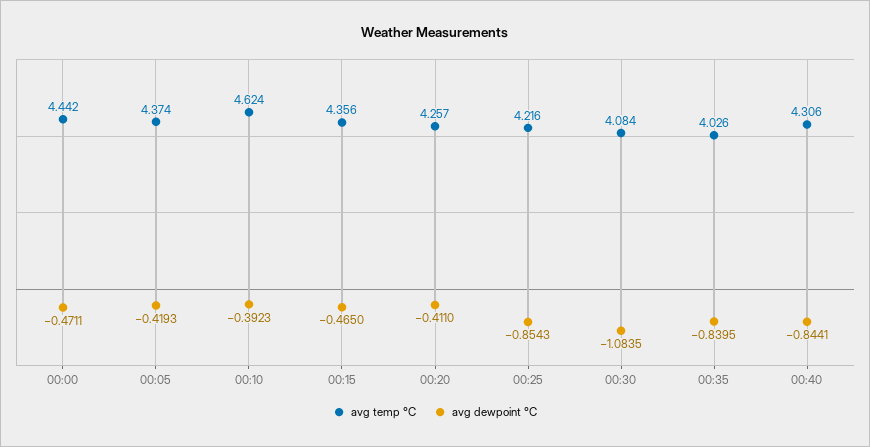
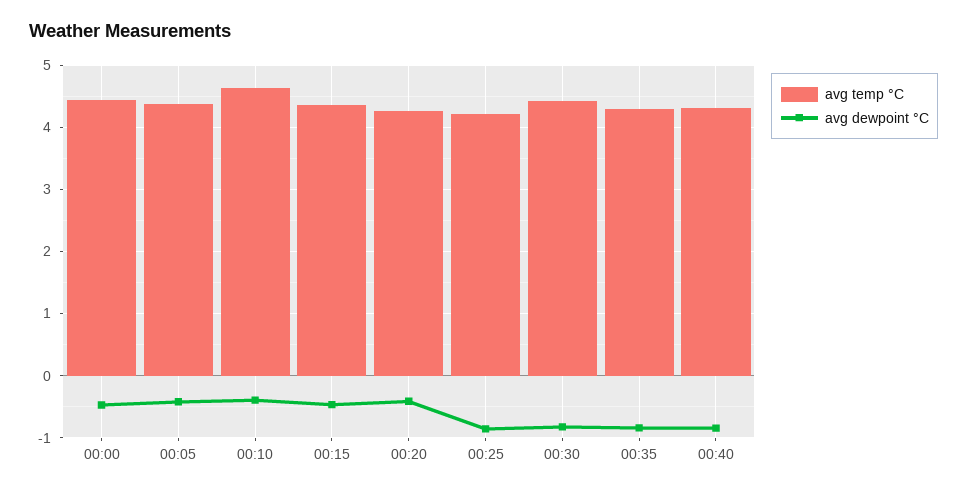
  {
    "avg temp °C": {
      "00:00": 4.442,
      "00:05": 4.374,
      "00:10": 4.624,
      "00:15": 4.356,
      "00:20": 4.257,
      "00:25": 4.216,
-     "00:30": 4.084,
+     "00:30": 4.4,
-     "00:35": 4.026,
+     "00:35": 4.3,
      "00:40": 4.306
    },
    "avg dewpoint °C": {
      "00:00": -0.4711,
      "00:05": -0.4193,
      "00:10": -0.3923,
      "00:15": -0.465,
      "00:20": -0.411,
      "00:25": -0.8543,
-     "00:30": -1.0835,
+     "00:30": -0.8,
      "00:35": -0.8395,
      "00:40": -0.8441
    }
  }

